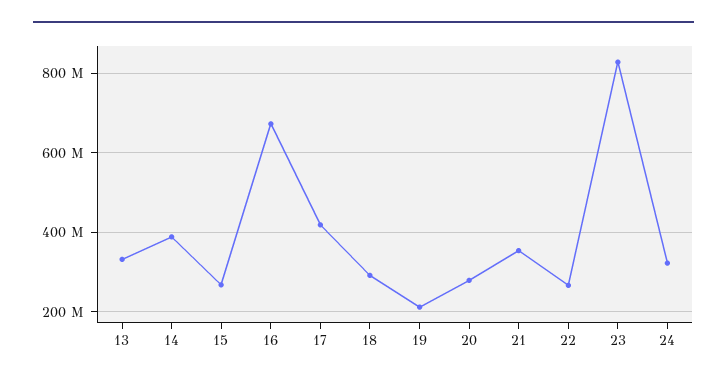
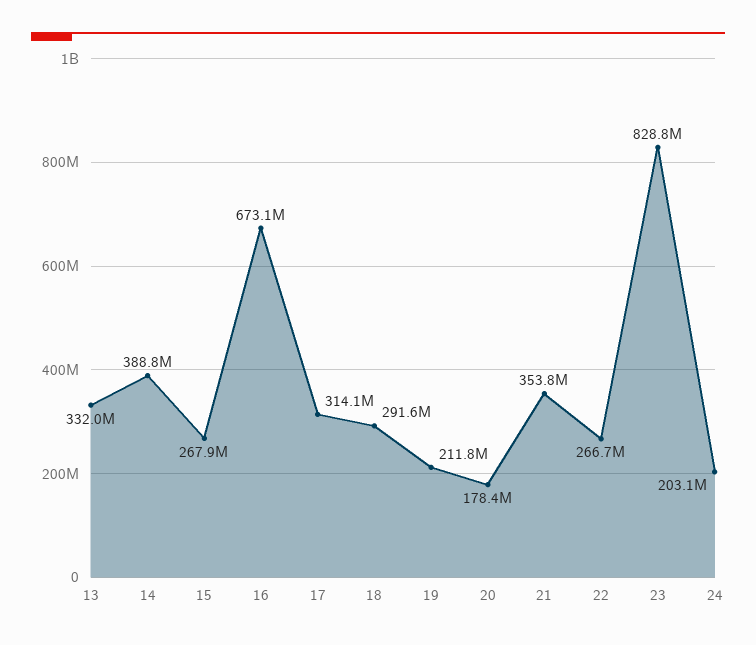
  {
    "13": 332000000,
    "14": 388800000,
    "15": 267900000,
    "16": 673100000,
-   "17": 420000000,
+   "17": 314100000,
    "18": 291600000,
    "19": 211800000,
-   "20": 280000000,
+   "20": 178400000,
    "21": 353800000,
    "22": 266700000,
    "23": 828800000,
-   "24": 320000000
+   "24": 203100000
  }

